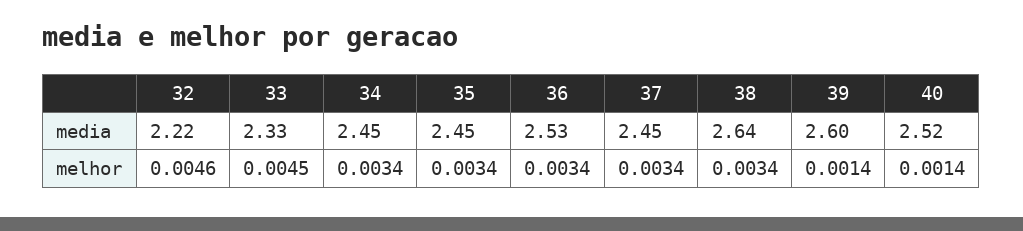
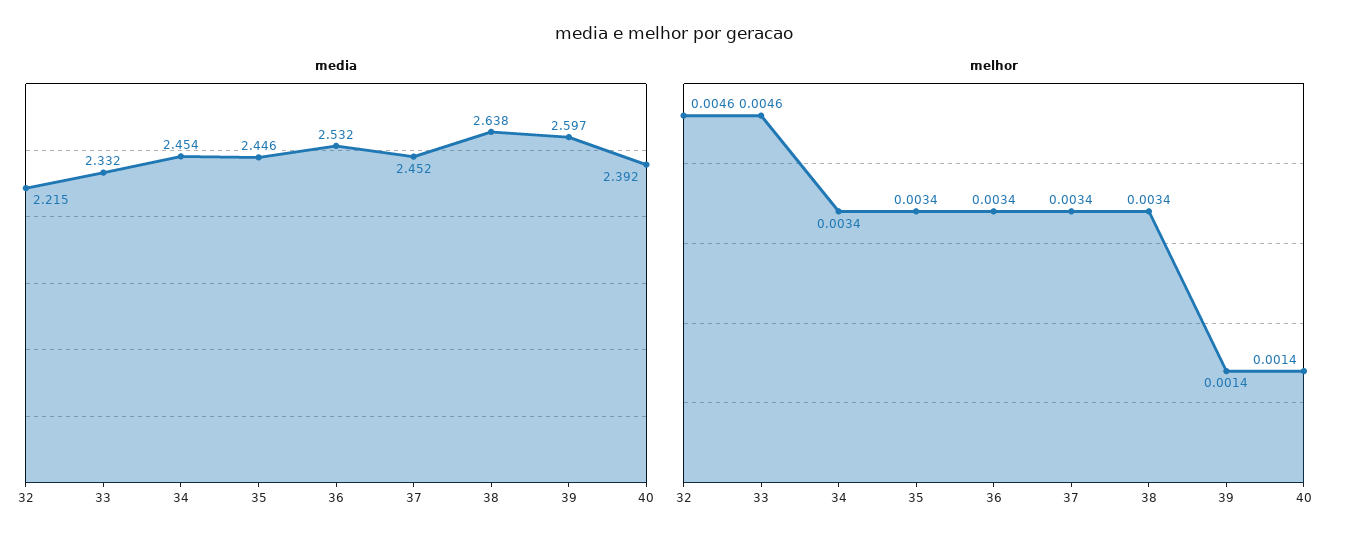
  {
    "media": {
      "32": 2.215,
      "33": 2.332,
      "34": 2.454,
      "35": 2.446,
      "36": 2.532,
      "37": 2.452,
      "38": 2.638,
      "39": 2.597,
-     "40": 2.52
+     "40": 2.392
    },
    "melhor": {
      "32": 0.0046,
-     "33": 0.0045,
+     "33": 0.0046,
      "34": 0.0034,
      "35": 0.0034,
      "36": 0.0034,
      "37": 0.0034,
      "38": 0.0034,
      "39": 0.0014,
      "40": 0.0014
    }
  }

